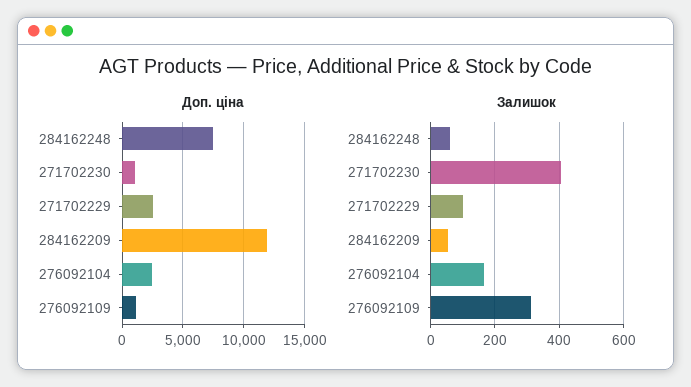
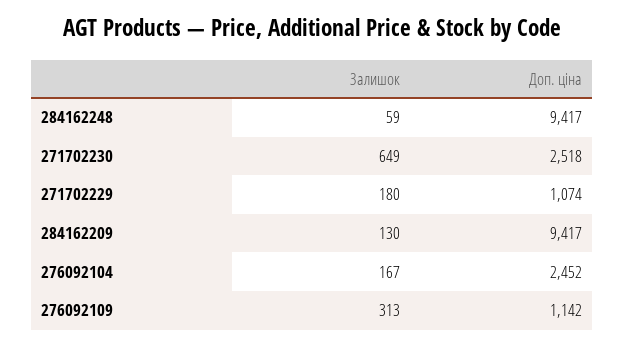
  {
    "Доп. ціна": {
-     "284162248": 7500,
+     "284162248": 9417,
-     "271702230": 1000,
+     "271702230": 2518,
-     "271702229": 2500,
+     "271702229": 1074,
-     "284162209": 12000,
+     "284162209": 9417,
      "276092104": 2452,
      "276092109": 1142
    },
    "Залишок": {
      "284162248": 59,
-     "271702230": 400,
+     "271702230": 649,
-     "271702229": 100,
+     "271702229": 180,
-     "284162209": 60,
+     "284162209": 130,
      "276092104": 167,
      "276092109": 313
    }
  }

